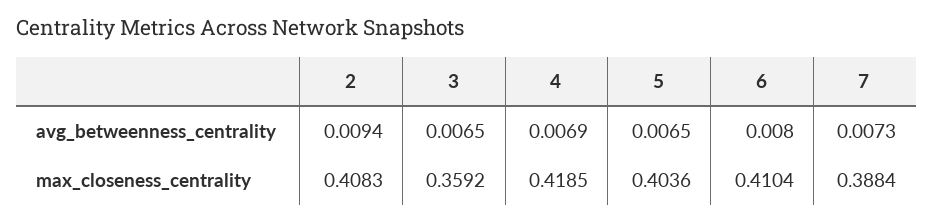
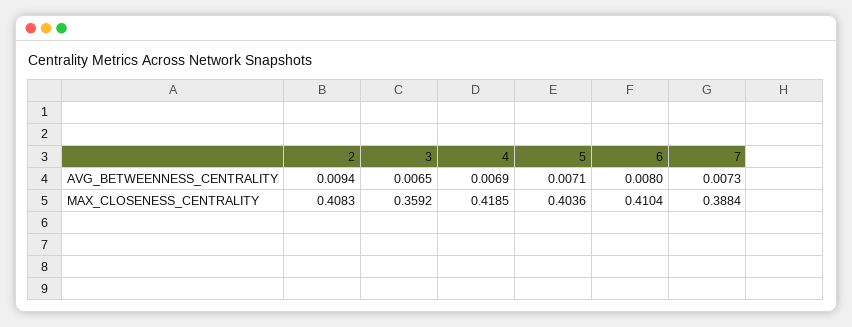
  {
    "2": {
      "avg_betweenness_centrality": 0.0094,
      "max_closeness_centrality": 0.4083
    },
    "3": {
      "avg_betweenness_centrality": 0.0065,
      "max_closeness_centrality": 0.3592
    },
    "4": {
      "avg_betweenness_centrality": 0.0069,
      "max_closeness_centrality": 0.4185
    },
    "5": {
-     "avg_betweenness_centrality": 0.0065,
+     "avg_betweenness_centrality": 0.0071,
      "max_closeness_centrality": 0.4036
    },
    "6": {
      "avg_betweenness_centrality": 0.008,
      "max_closeness_centrality": 0.4104
    },
    "7": {
      "avg_betweenness_centrality": 0.0073,
      "max_closeness_centrality": 0.3884
    }
  }

